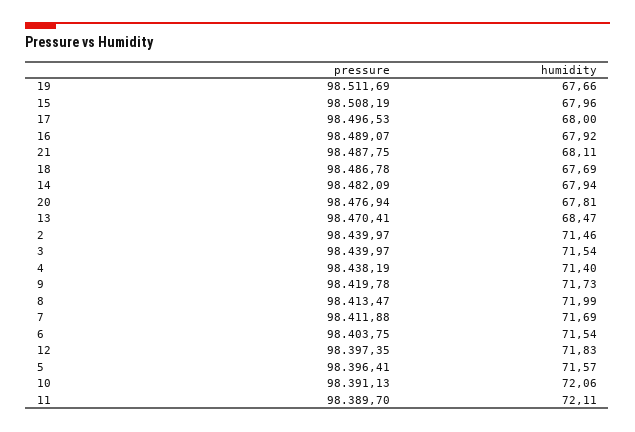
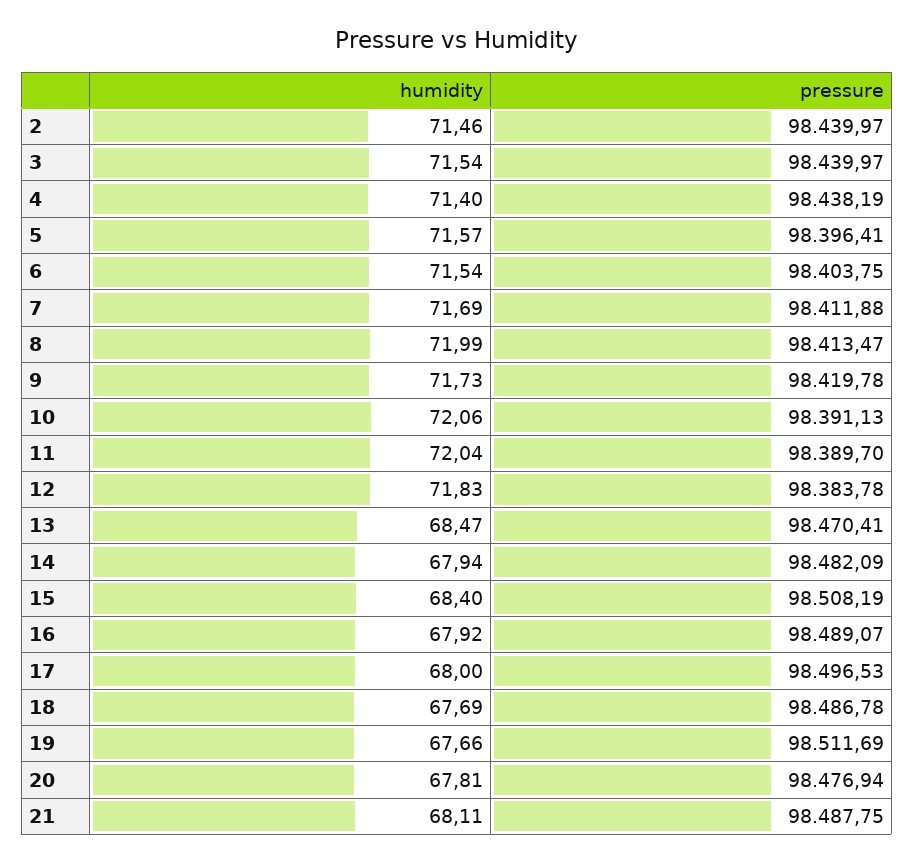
  {
    "pressure": {
      "19": 98511.69,
      "15": 98508.19,
      "17": 98496.53,
      "16": 98489.07,
      "21": 98487.75,
      "18": 98486.78,
      "14": 98482.09,
      "20": 98476.94,
      "13": 98470.41,
      "2": 98439.97,
      "3": 98439.97,
      "4": 98438.19,
      "9": 98419.78,
      "8": 98413.47,
      "7": 98411.88,
      "6": 98403.75,
-     "12": 98397.35,
+     "12": 98383.78,
      "5": 98396.41,
      "10": 98391.13,
      "11": 98389.7
    },
    "humidity": {
      "19": 67.66,
-     "15": 67.96,
+     "15": 68.4,
      "17": 68,
      "16": 67.92,
      "21": 68.11,
      "18": 67.69,
      "14": 67.94,
      "20": 67.81,
      "13": 68.47,
      "2": 71.46,
      "3": 71.54,
      "4": 71.4,
      "9": 71.73,
      "8": 71.99,
      "7": 71.69,
      "6": 71.54,
      "12": 71.83,
      "5": 71.57,
      "10": 72.06,
-     "11": 72.11
+     "11": 72.04
    }
  }

